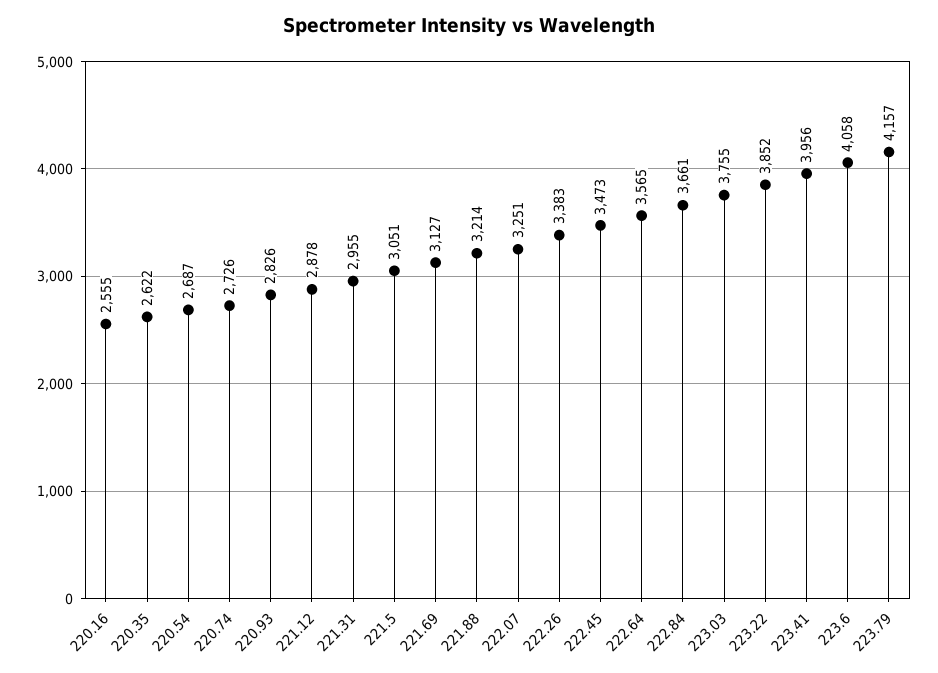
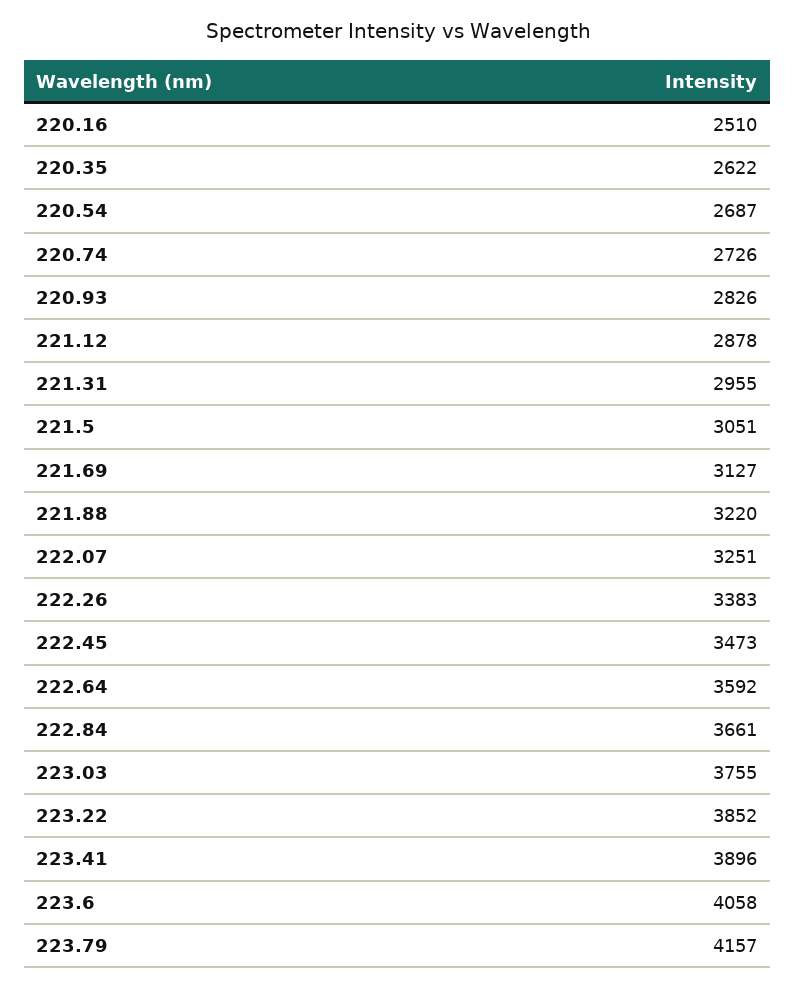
  {
-   "220.16": 2555,
+   "220.16": 2510,
    "220.35": 2622,
    "220.54": 2687,
    "220.74": 2726,
    "220.93": 2826,
    "221.12": 2878,
    "221.31": 2955,
    "221.5": 3051,
    "221.69": 3127,
-   "221.88": 3214,
+   "221.88": 3220,
    "222.07": 3251,
    "222.26": 3383,
    "222.45": 3473,
-   "222.64": 3565,
+   "222.64": 3592,
    "222.84": 3661,
    "223.03": 3755,
    "223.22": 3852,
-   "223.41": 3956,
+   "223.41": 3896,
    "223.6": 4058,
    "223.79": 4157
  }

